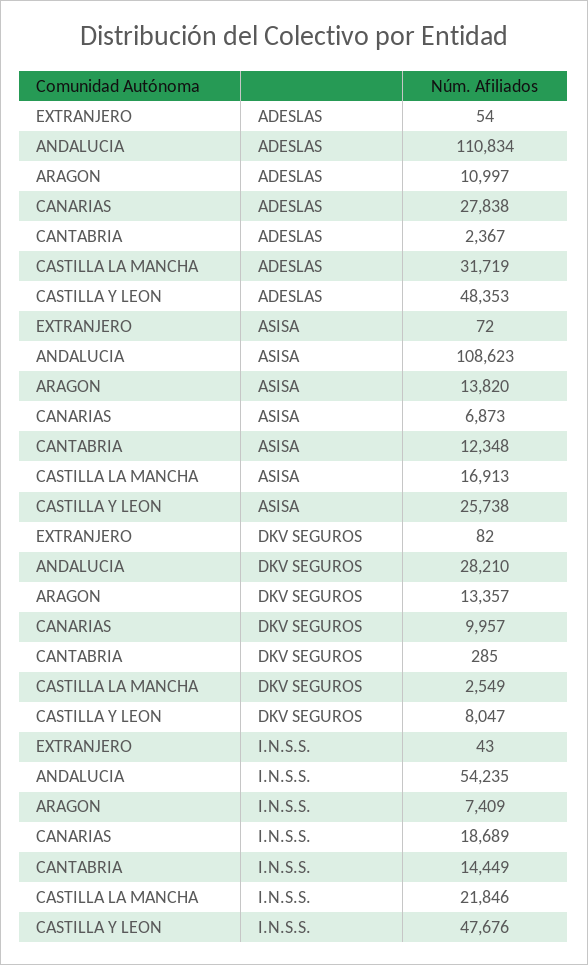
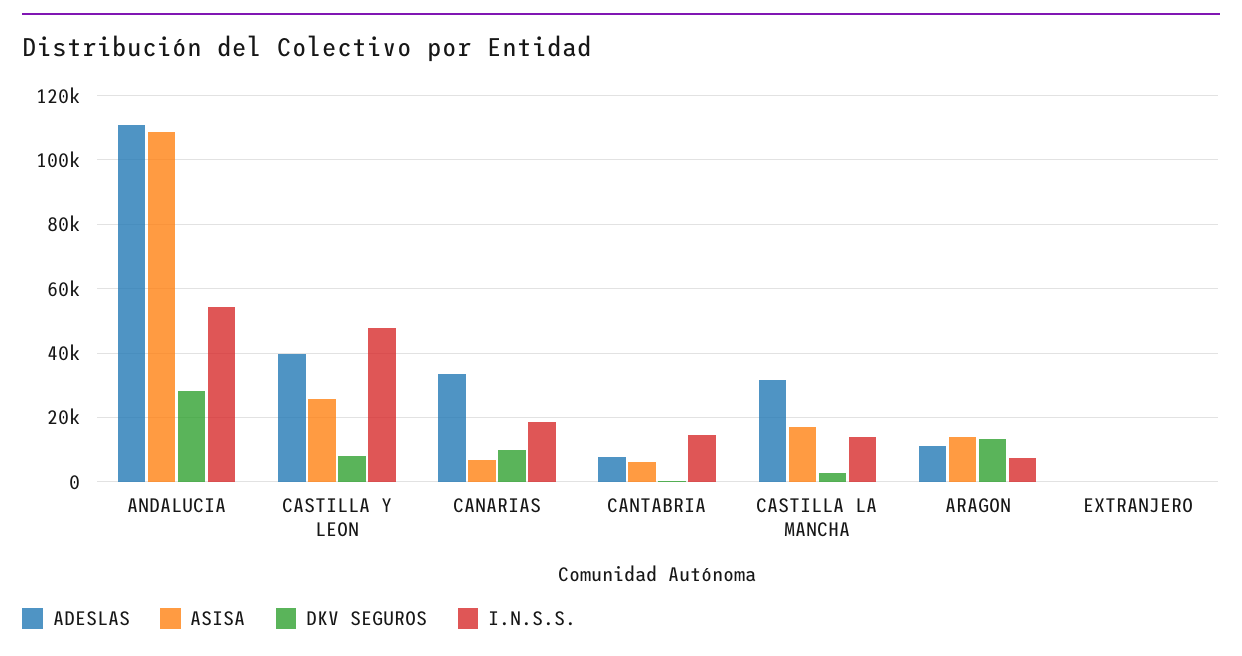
  {
    "ADESLAS": {
      "EXTRANJERO": 54,
      "ANDALUCIA": 110834,
      "ARAGON": 10997,
-     "CANARIAS": 27838,
+     "CANARIAS": 34000,
-     "CANTABRIA": 2367,
+     "CANTABRIA": 8000,
      "CASTILLA LA MANCHA": 31719,
-     "CASTILLA Y LEON": 48353
+     "CASTILLA Y LEON": 40000
    },
    "ASISA": {
      "EXTRANJERO": 72,
      "ANDALUCIA": 108623,
      "ARAGON": 13820,
      "CANARIAS": 6873,
-     "CANTABRIA": 12348,
+     "CANTABRIA": 6000,
      "CASTILLA LA MANCHA": 16913,
      "CASTILLA Y LEON": 25738
    },
    "DKV SEGUROS": {
      "EXTRANJERO": 82,
      "ANDALUCIA": 28210,
      "ARAGON": 13357,
      "CANARIAS": 9957,
      "CANTABRIA": 285,
      "CASTILLA LA MANCHA": 2549,
      "CASTILLA Y LEON": 8047
    },
    "I.N.S.S.": {
      "EXTRANJERO": 43,
      "ANDALUCIA": 54235,
      "ARAGON": 7409,
      "CANARIAS": 18689,
      "CANTABRIA": 14449,
-     "CASTILLA LA MANCHA": 21846,
+     "CASTILLA LA MANCHA": 14000,
      "CASTILLA Y LEON": 47676
    }
  }

